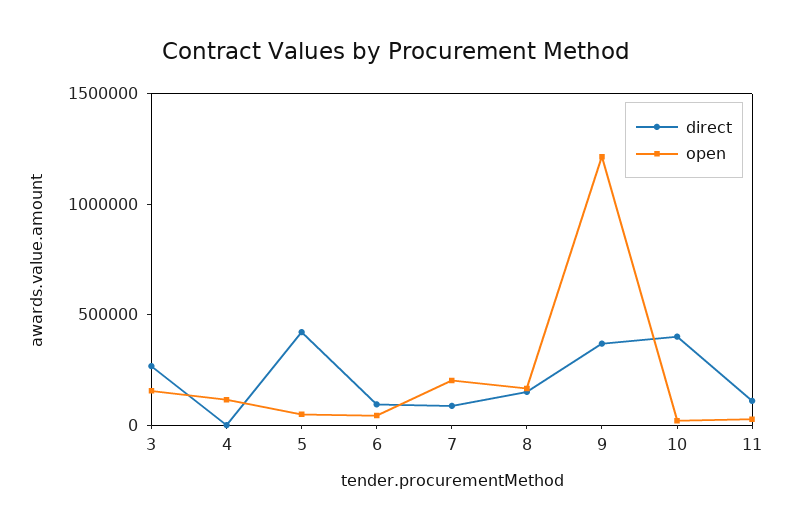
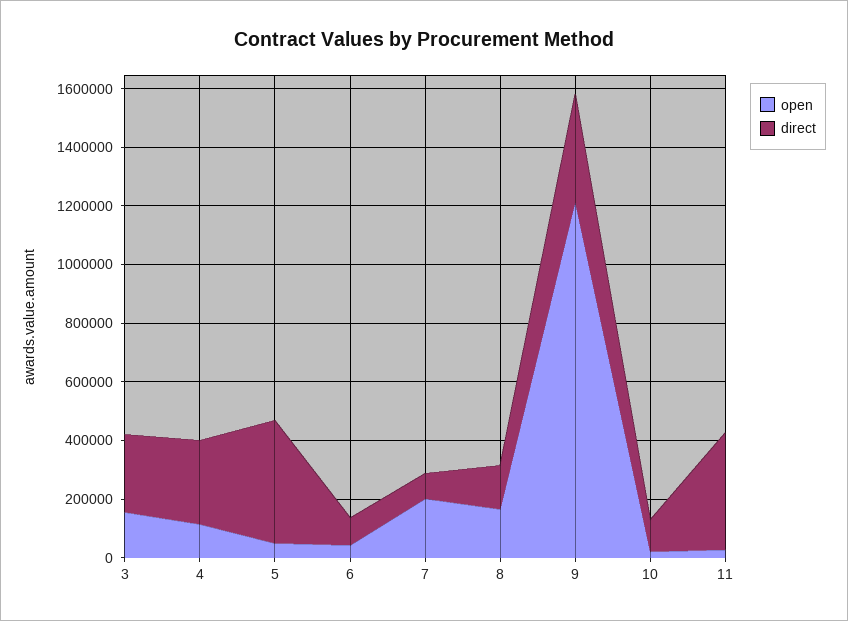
  {
    "direct": {
      "3": 250000,
-     "4": 0,
+     "4": 300000,
      "5": 400000,
      "6": 100000,
      "7": 100000,
      "8": 150000,
      "9": 350000,
-     "10": 400000,
+     "10": 100000,
-     "11": 100000
+     "11": 400000
    },
    "open": {
      "3": 150000,
      "4": 100000,
      "5": 50000,
      "6": 50000,
      "7": 200000,
      "8": 150000,
      "9": 1200000,
      "10": 0,
      "11": 50000
    }
  }

